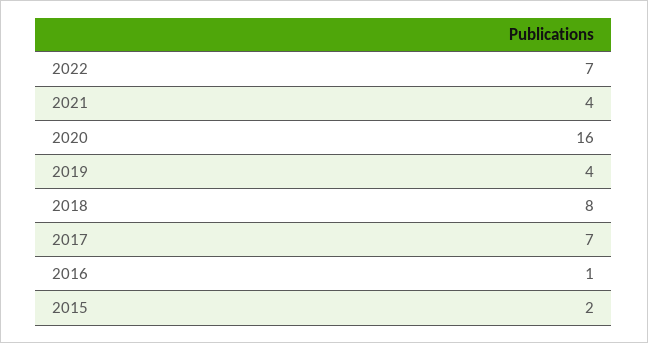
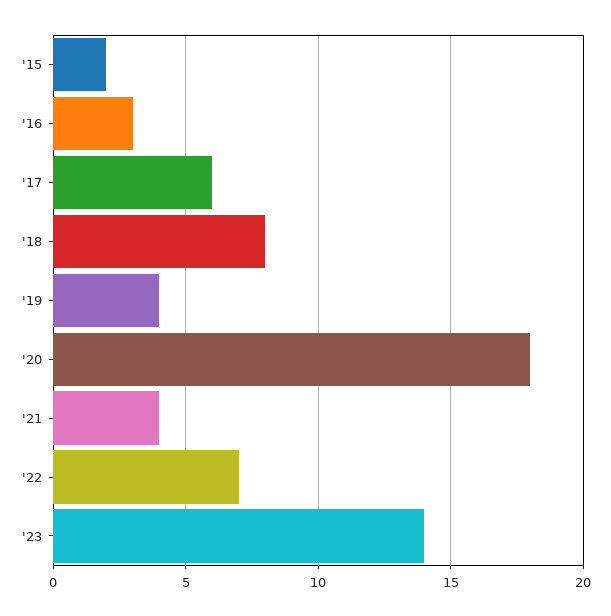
  {
    "2022": 7,
    "2021": 4,
-   "2020": 16,
+   "2020": 18,
    "2019": 4,
    "2018": 8,
-   "2017": 7,
+   "2017": 6,
-   "2016": 1,
+   "2016": 3,
-   "2015": 2
+   "2015": 2,
+   "'23": 14
  }

